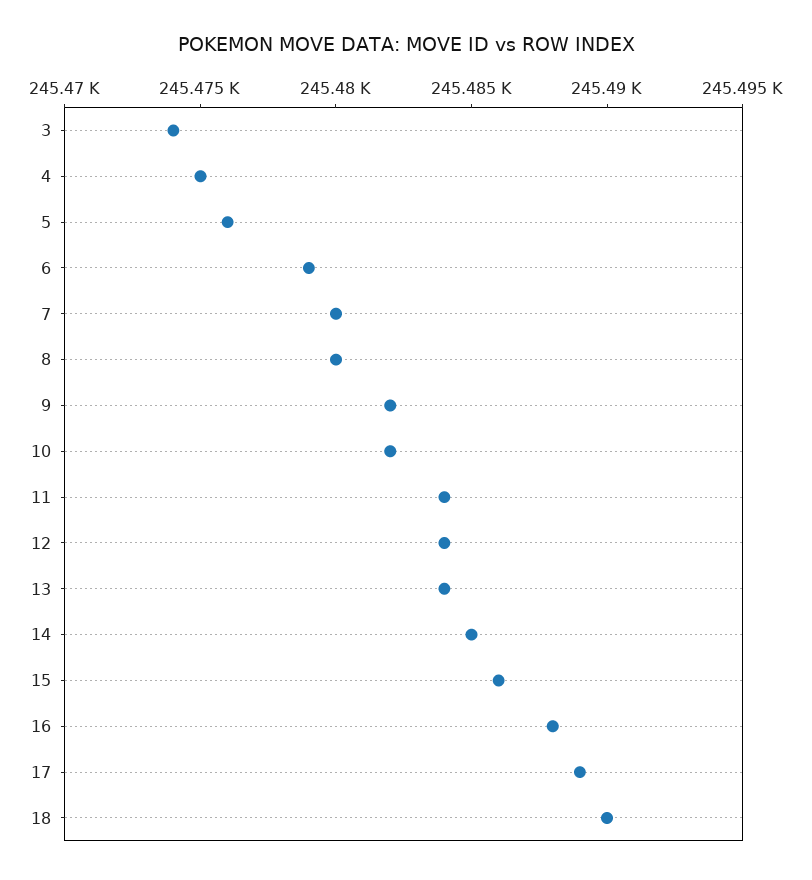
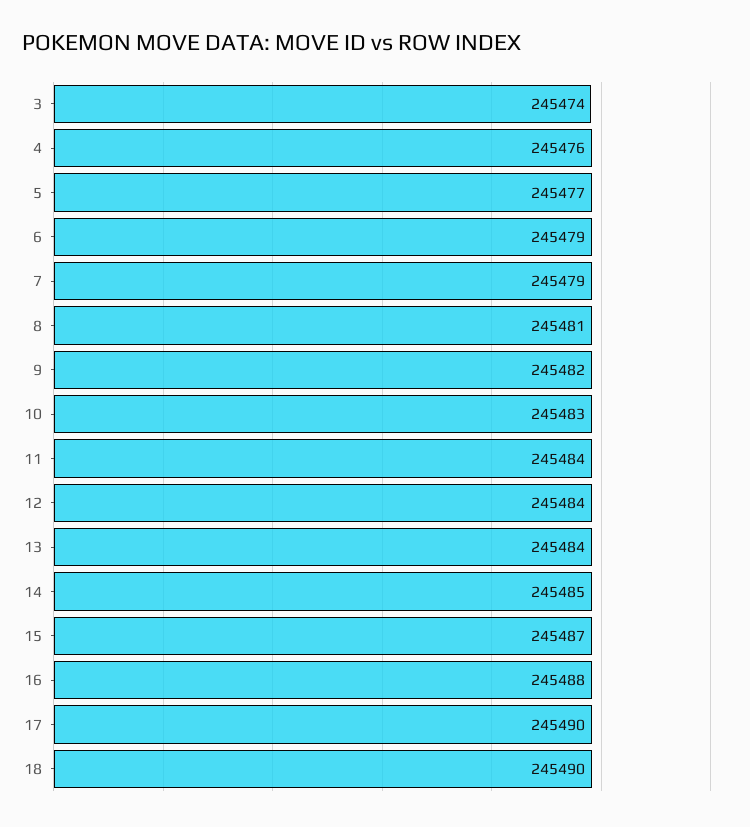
  {
    "3": 245474,
-   "4": 245475,
+   "4": 245476,
-   "5": 245476,
+   "5": 245477,
    "6": 245479,
-   "7": 245480,
+   "7": 245479,
-   "8": 245480,
+   "8": 245481,
    "9": 245482,
-   "10": 245482,
+   "10": 245483,
    "11": 245484,
    "12": 245484,
    "13": 245484,
    "14": 245485,
-   "15": 245486,
+   "15": 245487,
    "16": 245488,
-   "17": 245489,
+   "17": 245490,
    "18": 245490
  }

